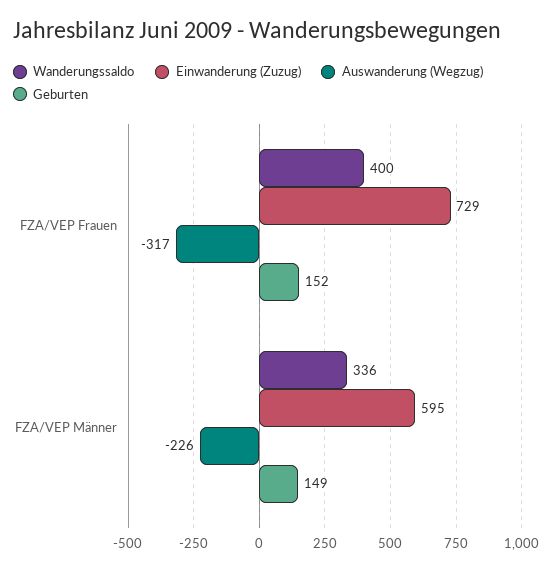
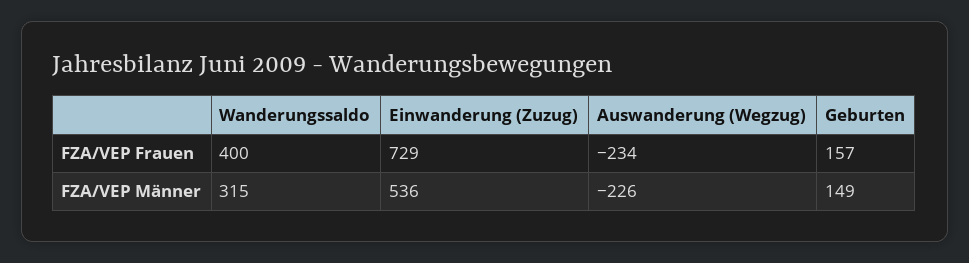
  {
    "Wanderungssaldo": {
      "FZA/VEP Frauen": 400,
-     "FZA/VEP Männer": 336
+     "FZA/VEP Männer": 315
    },
    "Einwanderung (Zuzug)": {
      "FZA/VEP Frauen": 729,
-     "FZA/VEP Männer": 595
+     "FZA/VEP Männer": 536
    },
    "Auswanderung (Wegzug)": {
-     "FZA/VEP Frauen": -317,
+     "FZA/VEP Frauen": -234,
      "FZA/VEP Männer": -226
    },
    "Geburten": {
-     "FZA/VEP Frauen": 152,
+     "FZA/VEP Frauen": 157,
      "FZA/VEP Männer": 149
    }
  }

